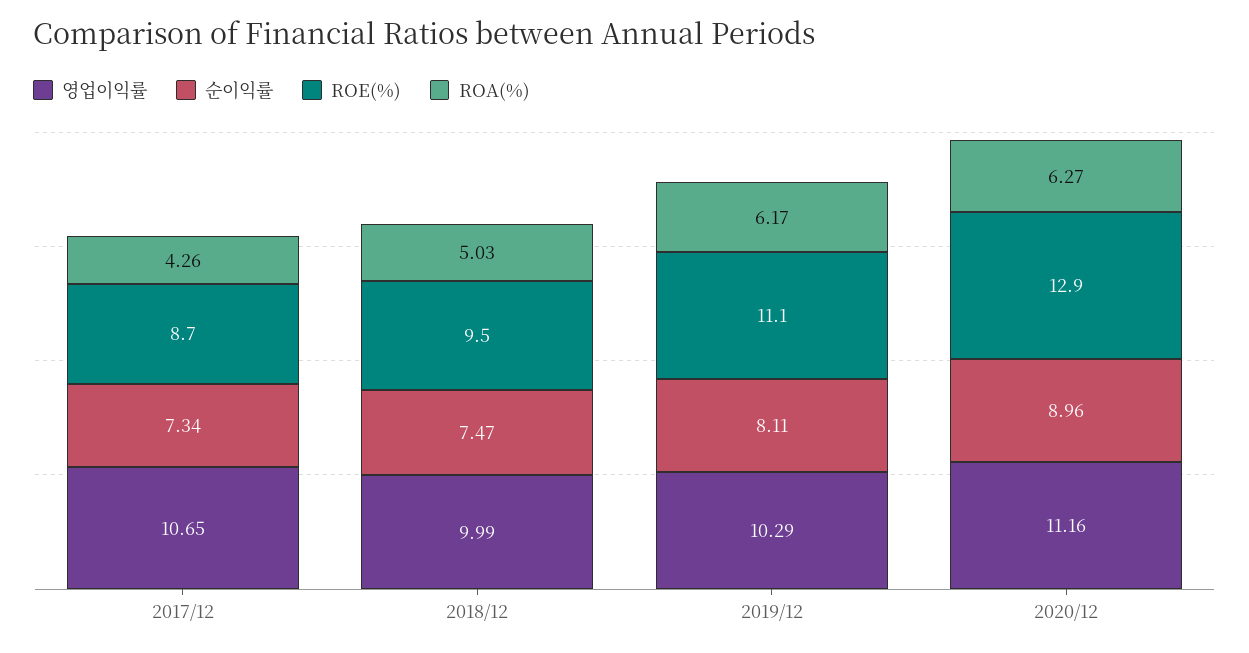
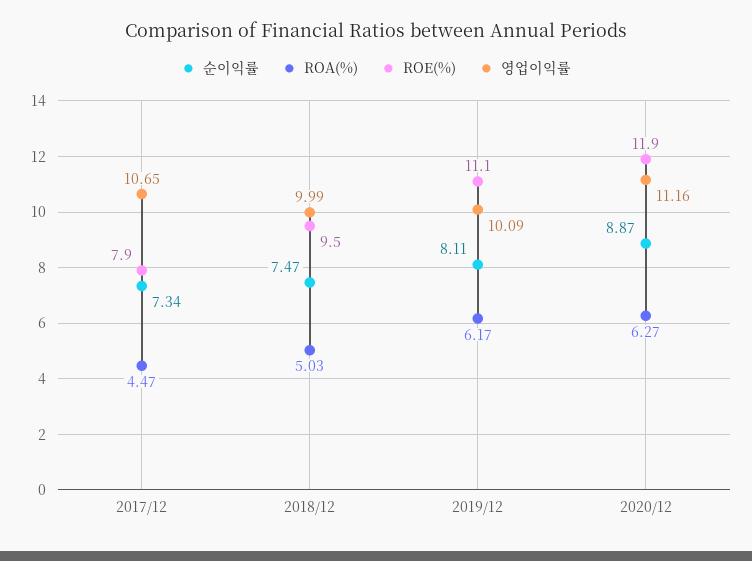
  {
    "영업이익률": {
      "2017/12": 10.65,
      "2018/12": 9.99,
-     "2019/12": 10.29,
+     "2019/12": 10.09,
      "2020/12": 11.16
    },
    "순이익률": {
      "2017/12": 7.34,
      "2018/12": 7.47,
      "2019/12": 8.11,
-     "2020/12": 8.96
+     "2020/12": 8.87
    },
    "ROE(%)": {
-     "2017/12": 8.7,
+     "2017/12": 7.9,
      "2018/12": 9.5,
      "2019/12": 11.1,
-     "2020/12": 12.9
+     "2020/12": 11.9
    },
    "ROA(%)": {
-     "2017/12": 4.26,
+     "2017/12": 4.47,
      "2018/12": 5.03,
      "2019/12": 6.17,
      "2020/12": 6.27
    }
  }

